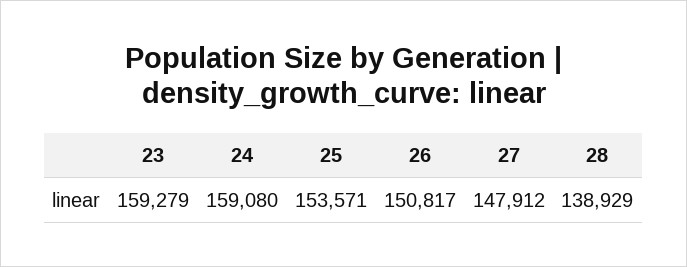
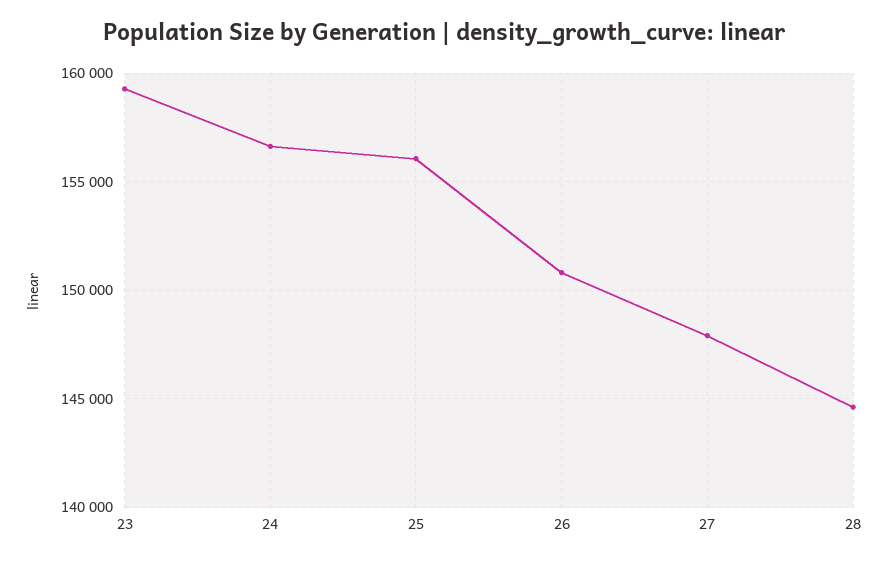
  {
    "23": 159279,
-   "24": 159080,
+   "24": 156500,
-   "25": 153571,
+   "25": 156000,
    "26": 150817,
    "27": 147912,
-   "28": 138929
+   "28": 144500
  }

